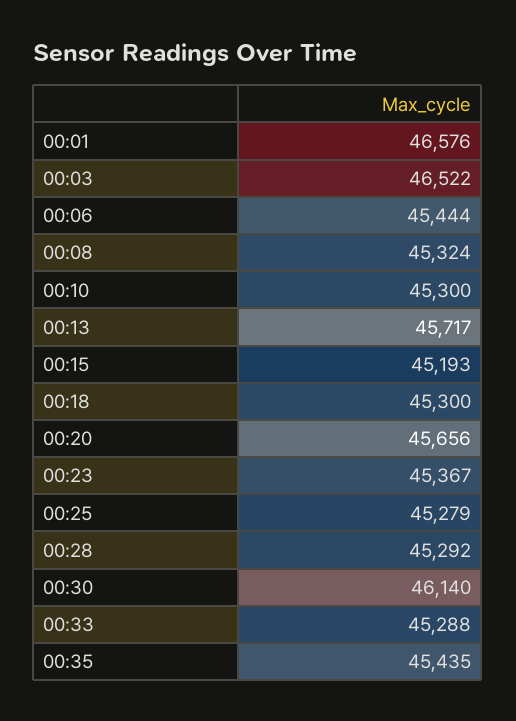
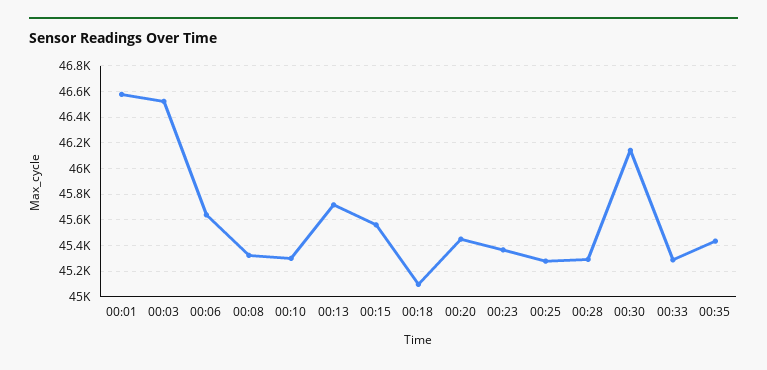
  {
    "00:01": 46576,
    "00:03": 46522,
-   "00:06": 45444,
+   "00:06": 45650,
    "00:08": 45324,
    "00:10": 45300,
    "00:13": 45717,
-   "00:15": 45193,
+   "00:15": 45550,
-   "00:18": 45300,
+   "00:18": 45100,
-   "00:20": 45656,
+   "00:20": 45450,
    "00:23": 45367,
    "00:25": 45279,
    "00:28": 45292,
    "00:30": 46140,
    "00:33": 45288,
    "00:35": 45435
  }

